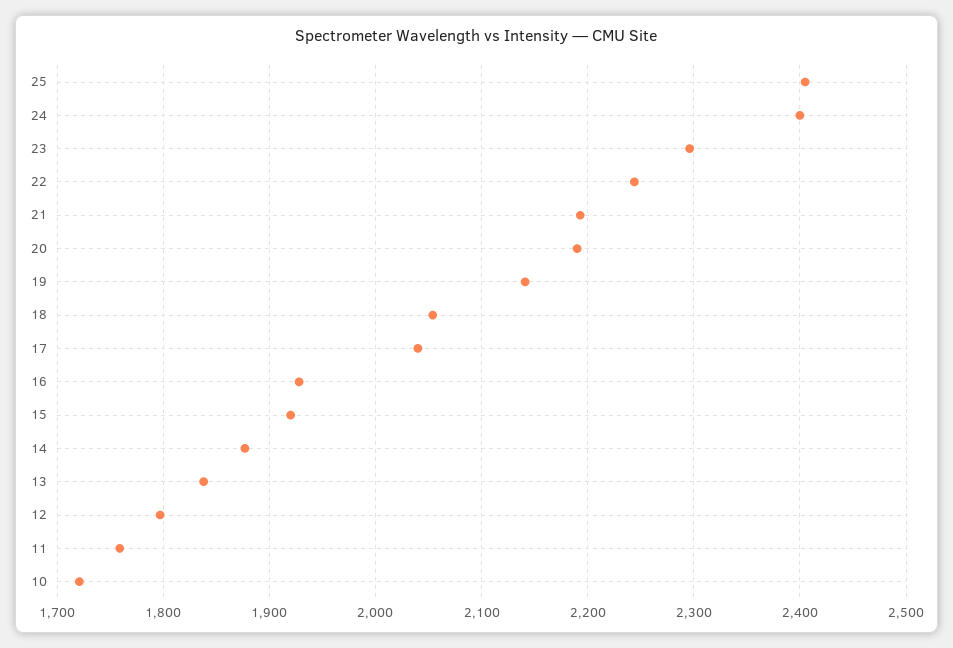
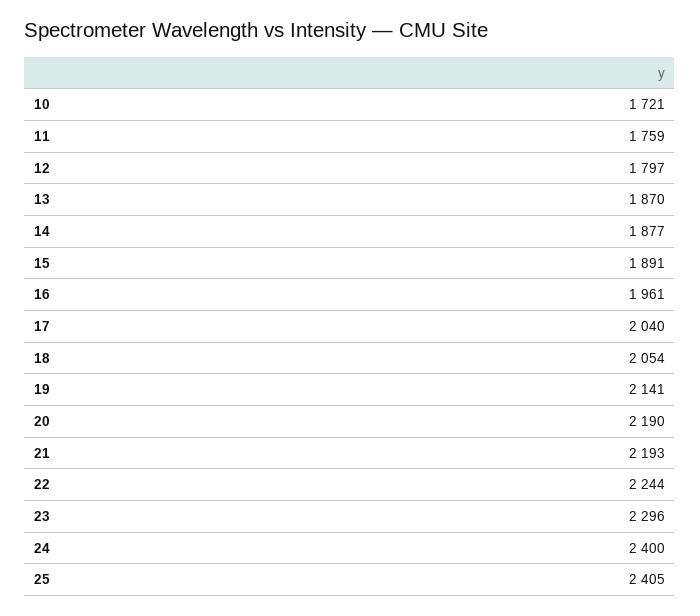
  {
    "25": 2405,
    "24": 2400,
    "23": 2296,
    "22": 2244,
    "21": 2193,
    "20": 2190,
    "19": 2141,
    "18": 2054,
    "17": 2040,
-   "16": 1930,
+   "16": 1961,
-   "15": 1920,
+   "15": 1891,
    "14": 1877,
-   "13": 1840,
+   "13": 1870,
    "12": 1797,
    "11": 1759,
    "10": 1721
  }

